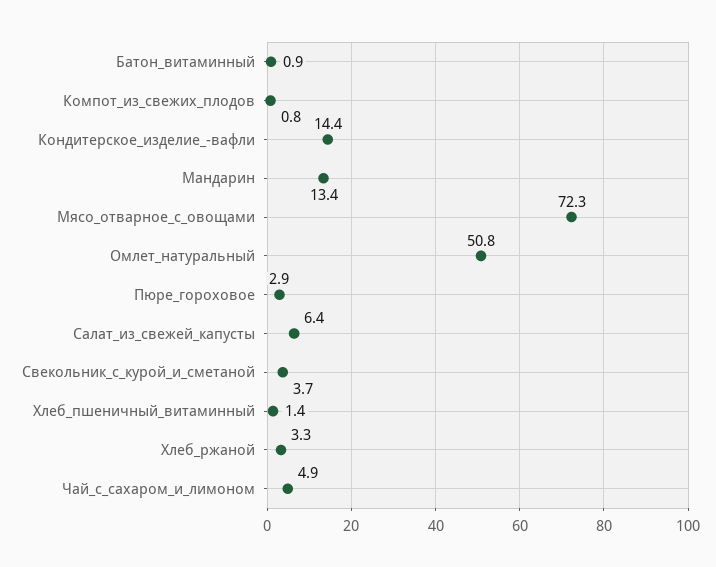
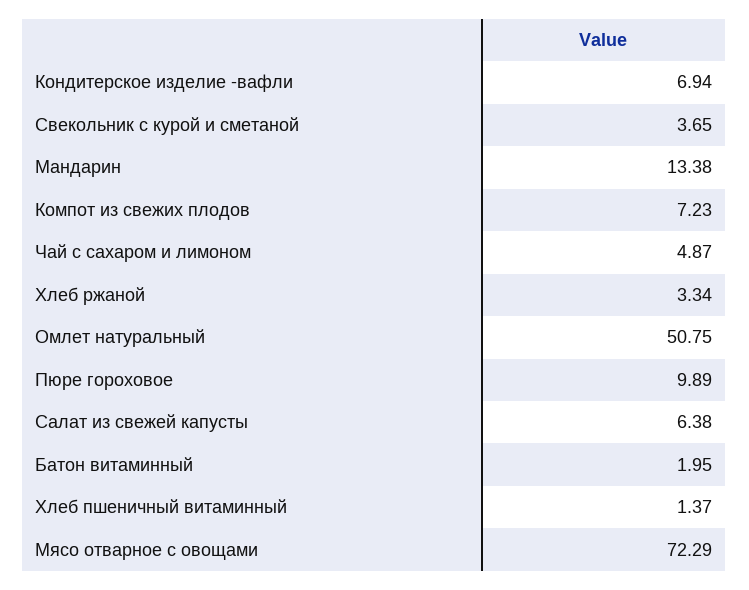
  {
-   "Батон_витаминный": 0.9,
+   "Батон_витаминный": 1.95,
-   "Компот_из_свежих_плодов": 0.8,
+   "Компот_из_свежих_плодов": 7.23,
-   "Кондитерское_изделие_-вафли": 14.4,
+   "Кондитерское_изделие_-вафли": 6.94,
    "Мандарин": 13.38,
    "Мясо_отварное_с_овощами": 72.29,
    "Омлет_натуральный": 50.75,
-   "Пюре_гороховое": 2.9,
+   "Пюре_гороховое": 9.89,
    "Салат_из_свежей_капусты": 6.38,
    "Свекольник_с_курой_и_сметаной": 3.65,
    "Хлеб_пшеничный_витаминный": 1.37,
    "Хлеб_ржаной": 3.34,
    "Чай_с_сахаром_и_лимоном": 4.87
  }

